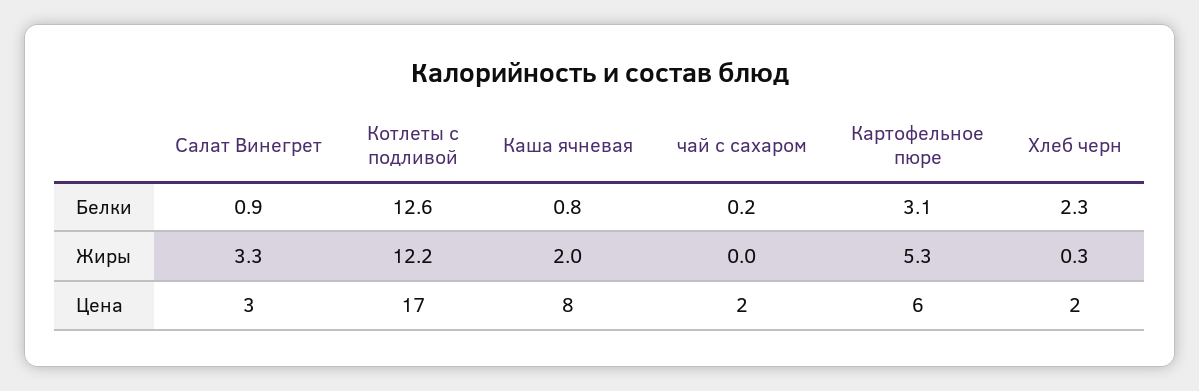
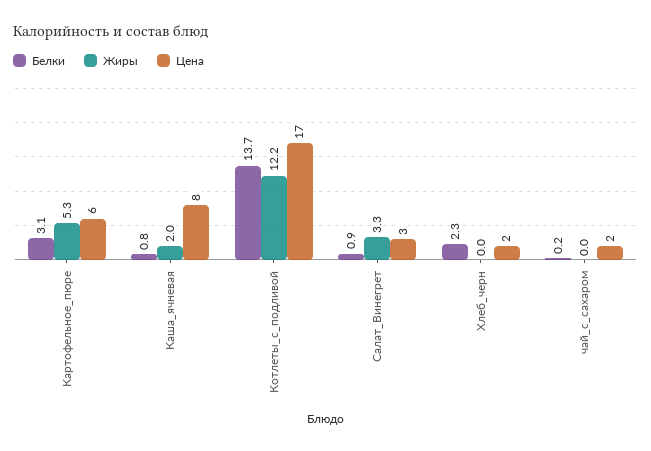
  {
    "Белки": {
      "Салат Винегрет": 0.9,
-     "Котлеты с подливой": 12.6,
+     "Котлеты с подливой": 13.7,
      "Каша ячневая": 0.8,
      "чай с сахаром": 0.2,
      "Картофельное пюре": 3.1,
      "Хлеб черн": 2.3
    },
    "Жиры": {
      "Салат Винегрет": 3.3,
      "Котлеты с подливой": 12.2,
      "Каша ячневая": 2,
      "чай с сахаром": 0,
      "Картофельное пюре": 5.3,
-     "Хлеб черн": 0.3
+     "Хлеб черн": 0
    },
    "Цена": {
      "Салат Винегрет": 3,
      "Котлеты с подливой": 17,
      "Каша ячневая": 8,
      "чай с сахаром": 2,
      "Картофельное пюре": 6,
      "Хлеб черн": 2
    }
  }

